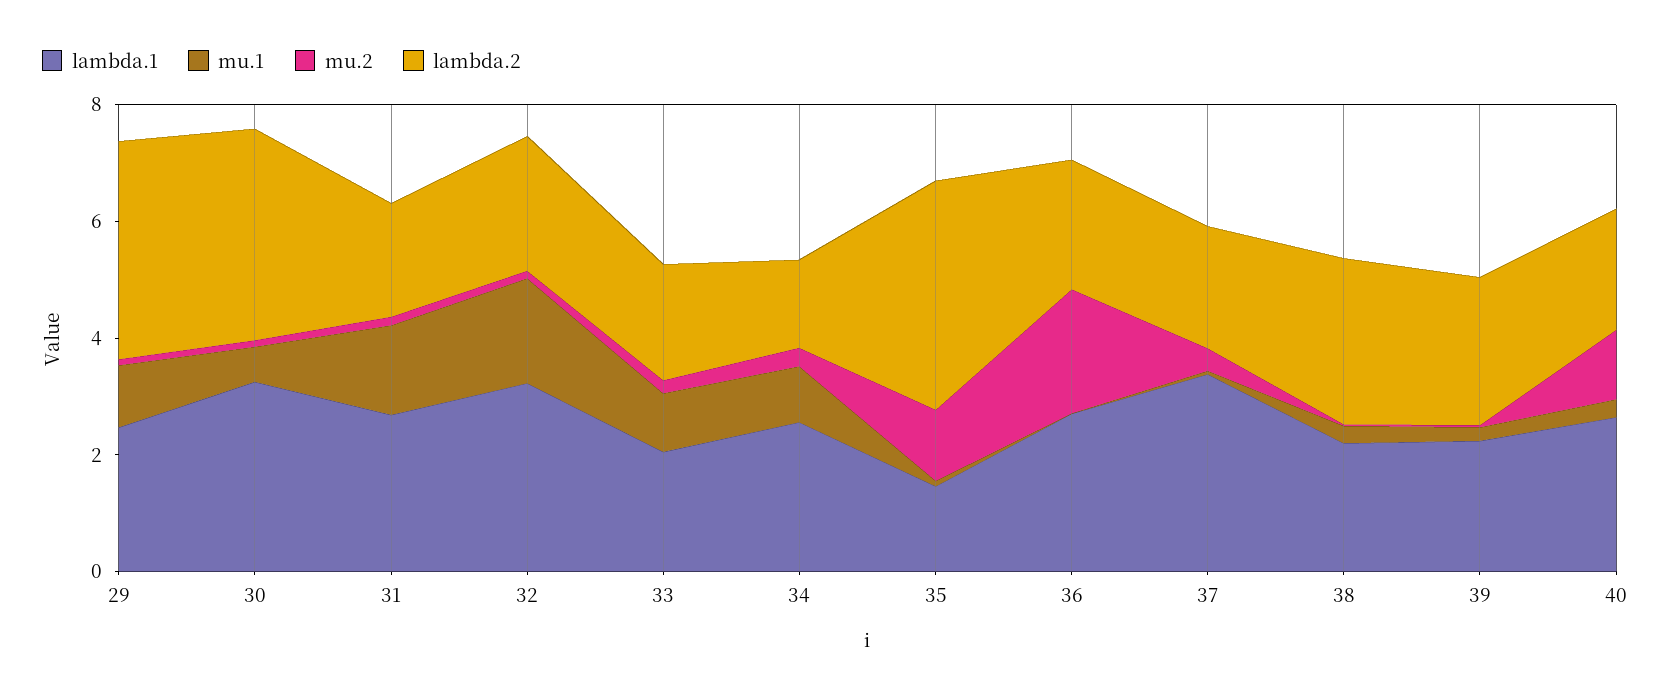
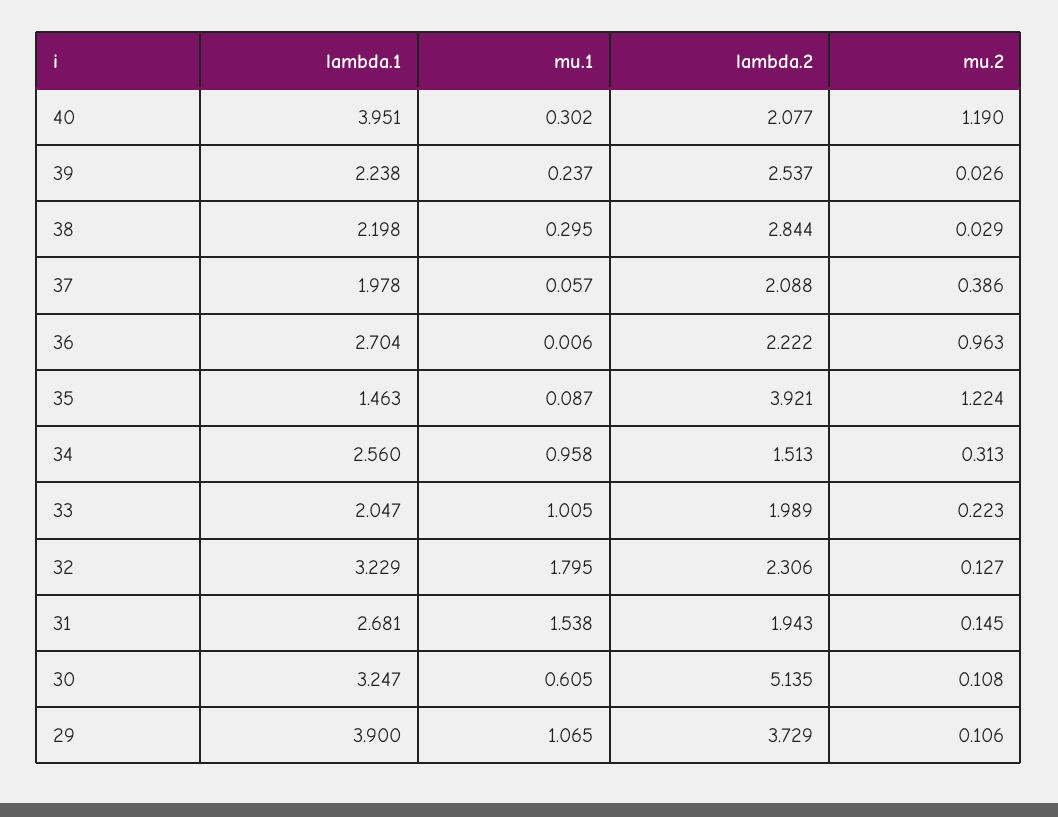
  {
    "lambda.1": {
-     "29": 2.5,
+     "29": 3.9,
      "30": 3.247,
      "31": 2.681,
      "32": 3.229,
      "33": 2.047,
      "34": 2.56,
      "35": 1.463,
      "36": 2.704,
-     "37": 3.5,
+     "37": 1.978,
      "38": 2.198,
      "39": 2.238,
-     "40": 2.5
+     "40": 3.951
    },
    "mu.1": {
      "29": 1.065,
      "30": 0.605,
      "31": 1.538,
      "32": 1.795,
      "33": 1.005,
      "34": 0.958,
      "35": 0.087,
      "36": 0.006,
      "37": 0.057,
      "38": 0.295,
      "39": 0.237,
      "40": 0.302
    },
    "mu.2": {
      "29": 0.106,
      "30": 0.108,
      "31": 0.145,
      "32": 0.127,
      "33": 0.223,
      "34": 0.313,
      "35": 1.224,
-     "36": 2,
+     "36": 0.963,
      "37": 0.386,
      "38": 0.029,
      "39": 0.026,
      "40": 1.19
    },
    "lambda.2": {
      "29": 3.729,
-     "30": 3.5,
+     "30": 5.135,
      "31": 1.943,
      "32": 2.306,
      "33": 1.989,
      "34": 1.513,
      "35": 3.921,
      "36": 2.222,
      "37": 2.088,
      "38": 2.844,
      "39": 2.537,
      "40": 2.077
    }
  }

